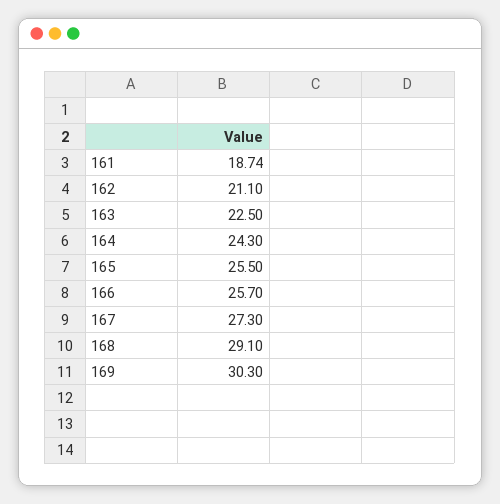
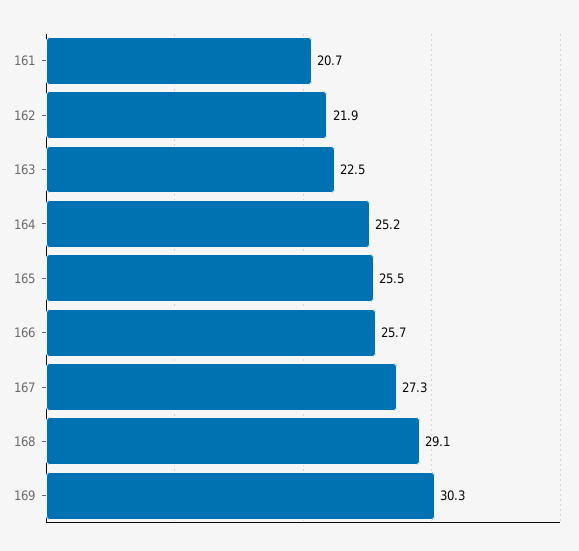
  {
-   "161": 18.74,
+   "161": 20.7,
-   "162": 21.1,
+   "162": 21.9,
    "163": 22.5,
-   "164": 24.3,
+   "164": 25.2,
    "165": 25.5,
    "166": 25.7,
    "167": 27.3,
    "168": 29.1,
    "169": 30.3
  }

